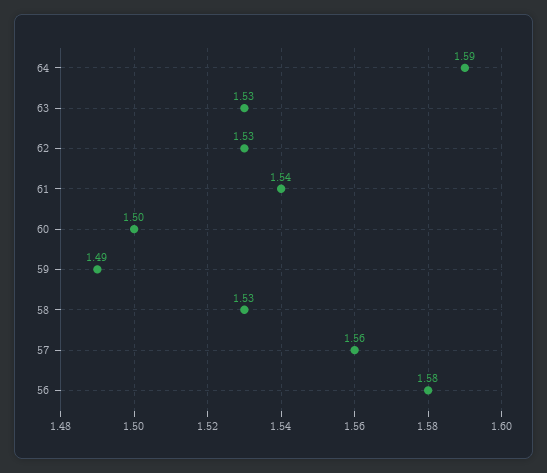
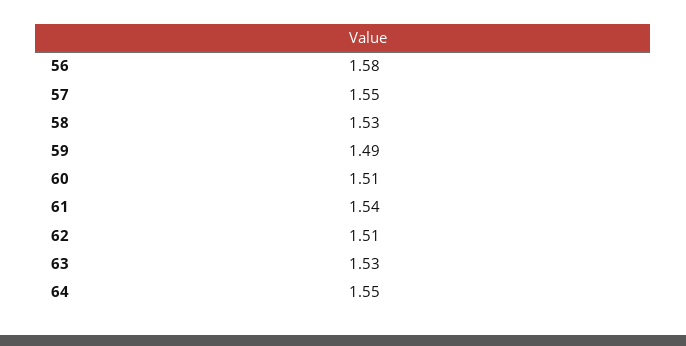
  {
-   "64": 1.59,
+   "64": 1.55,
    "63": 1.53,
-   "62": 1.53,
+   "62": 1.51,
    "61": 1.54,
-   "60": 1.5,
+   "60": 1.51,
    "59": 1.49,
    "58": 1.53,
-   "57": 1.56,
+   "57": 1.55,
    "56": 1.58
  }

